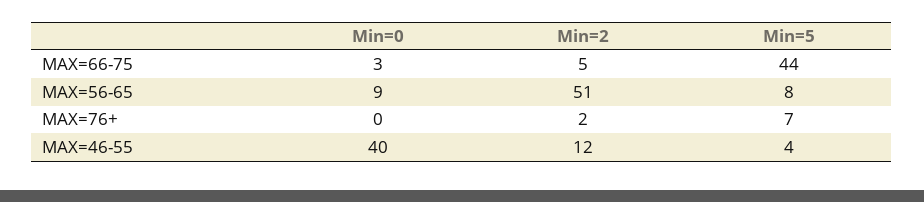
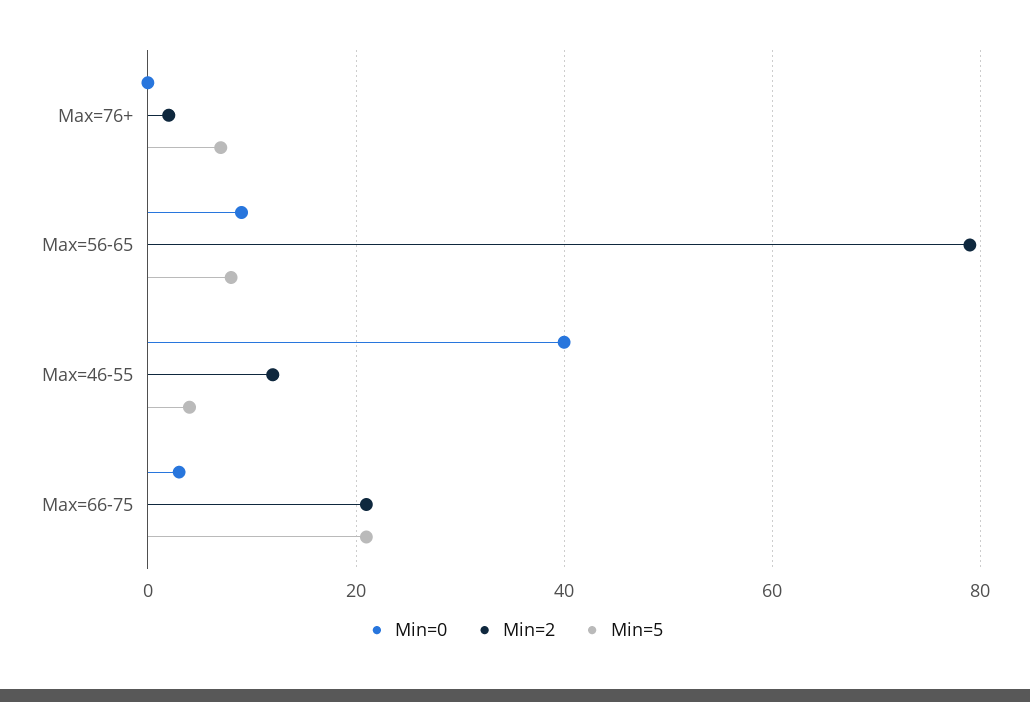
  {
    "Min=0": {
      "MAX=66-75": 3,
      "MAX=56-65": 9,
      "MAX=76+": 0,
      "MAX=46-55": 40
    },
    "Min=2": {
-     "MAX=66-75": 5,
+     "MAX=66-75": 20,
-     "MAX=56-65": 51,
+     "MAX=56-65": 80,
      "MAX=76+": 2,
      "MAX=46-55": 12
    },
    "Min=5": {
-     "MAX=66-75": 44,
+     "MAX=66-75": 20,
      "MAX=56-65": 8,
      "MAX=76+": 7,
      "MAX=46-55": 4
    }
  }

